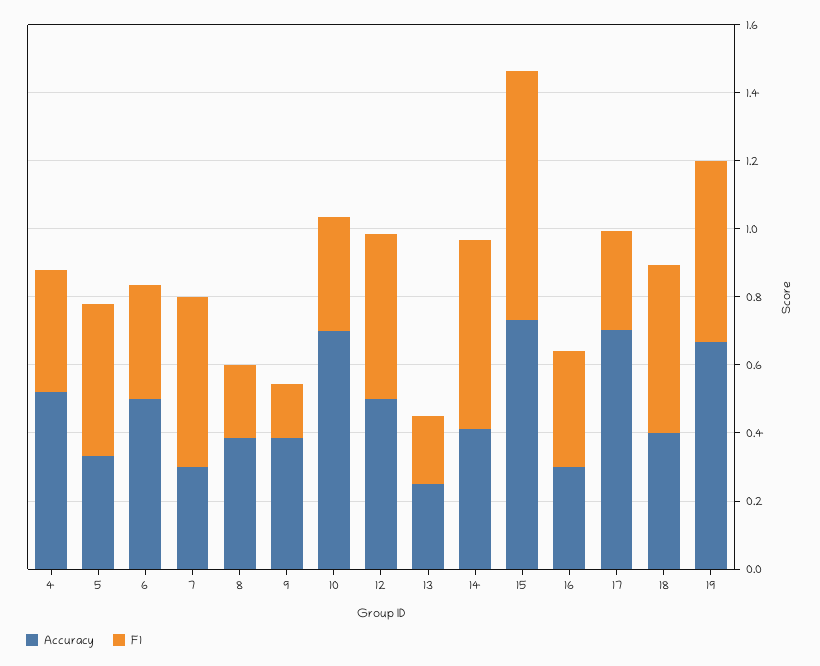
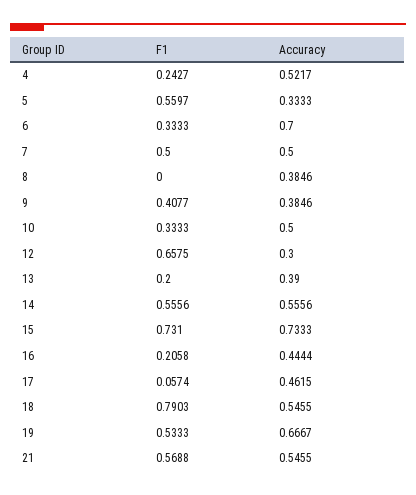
  {
    "Accuracy": {
      "4": 0.5217,
      "5": 0.3333,
-     "6": 0.5,
+     "6": 0.7,
-     "7": 0.3,
+     "7": 0.5,
      "8": 0.3846,
      "9": 0.3846,
-     "10": 0.7,
+     "10": 0.5,
-     "12": 0.5,
+     "12": 0.3,
-     "13": 0.25,
+     "13": 0.39,
-     "14": 0.4,
+     "14": 0.5556,
      "15": 0.7333,
-     "16": 0.3,
+     "16": 0.4444,
-     "17": 0.7,
+     "17": 0.4615,
-     "18": 0.4,
+     "18": 0.5455,
-     "19": 0.6667
+     "19": 0.6667,
+     "21": 0.5455
    },
    "F1": {
-     "4": 0.35,
+     "4": 0.2427,
-     "5": 0.45,
+     "5": 0.5597,
      "6": 0.3333,
      "7": 0.5,
-     "8": 0.2,
+     "8": 0,
-     "9": 0.15,
+     "9": 0.4077,
      "10": 0.3333,
-     "12": 0.5,
+     "12": 0.6575,
      "13": 0.2,
      "14": 0.5556,
      "15": 0.731,
-     "16": 0.35,
+     "16": 0.2058,
-     "17": 0.3,
+     "17": 0.0574,
-     "18": 0.5,
+     "18": 0.7903,
-     "19": 0.5333
+     "19": 0.5333,
+     "21": 0.5688
    }
  }

